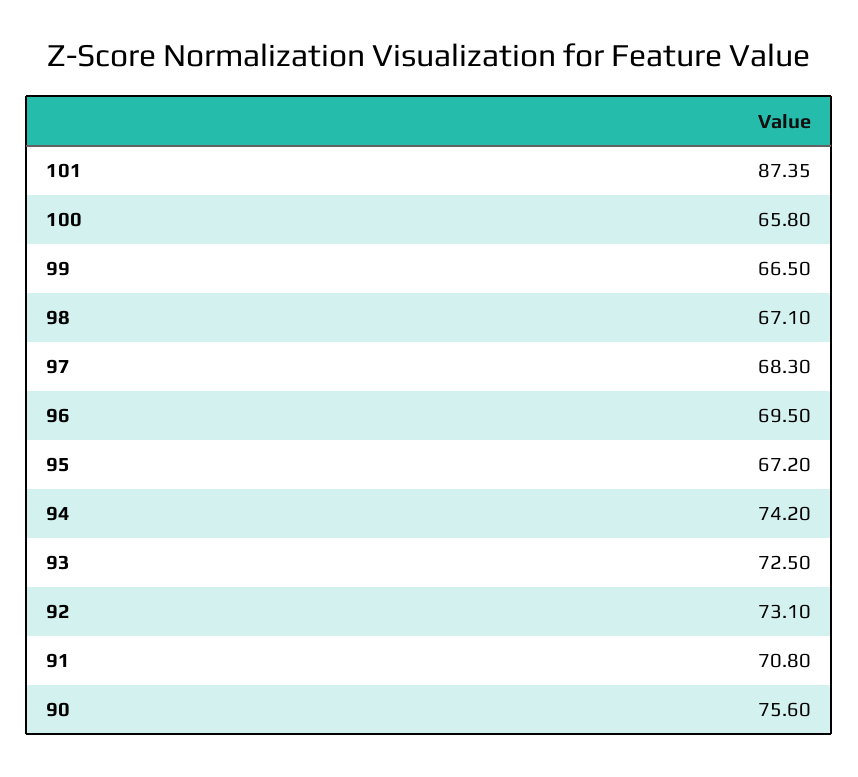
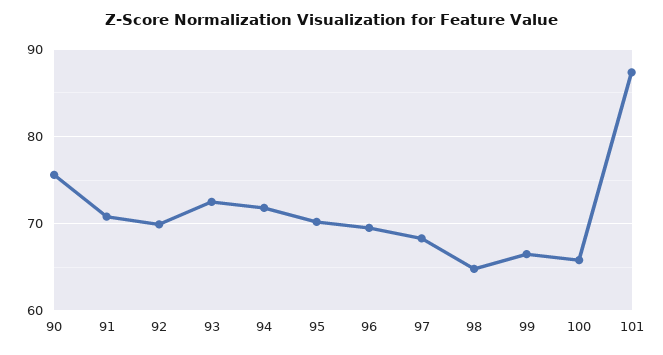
  {
    "101": 87.35,
    "100": 65.8,
    "99": 66.5,
-   "98": 67.1,
+   "98": 65,
    "97": 68.3,
    "96": 69.5,
-   "95": 67.2,
+   "95": 70,
-   "94": 74.2,
+   "94": 72,
    "93": 72.5,
-   "92": 73.1,
+   "92": 70,
    "91": 70.8,
    "90": 75.6
  }

